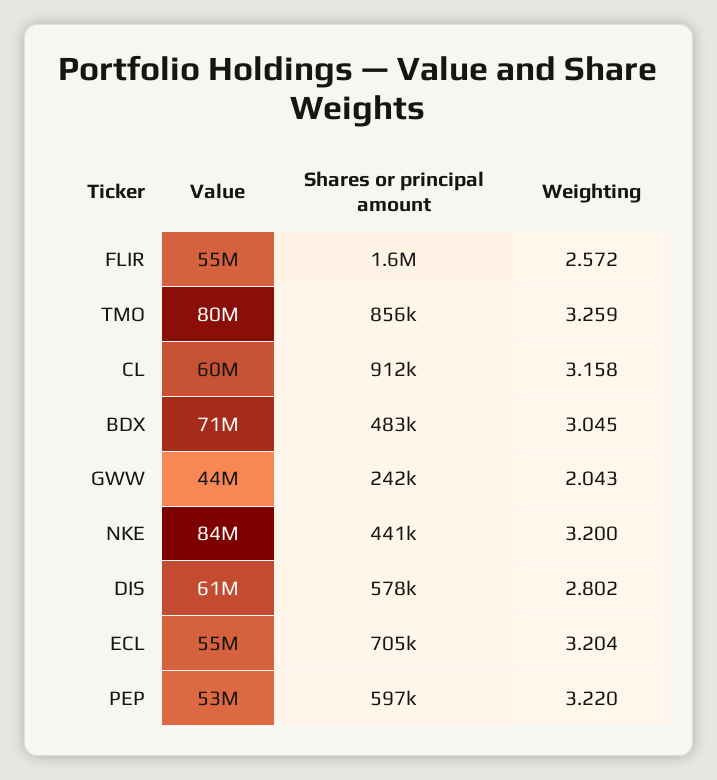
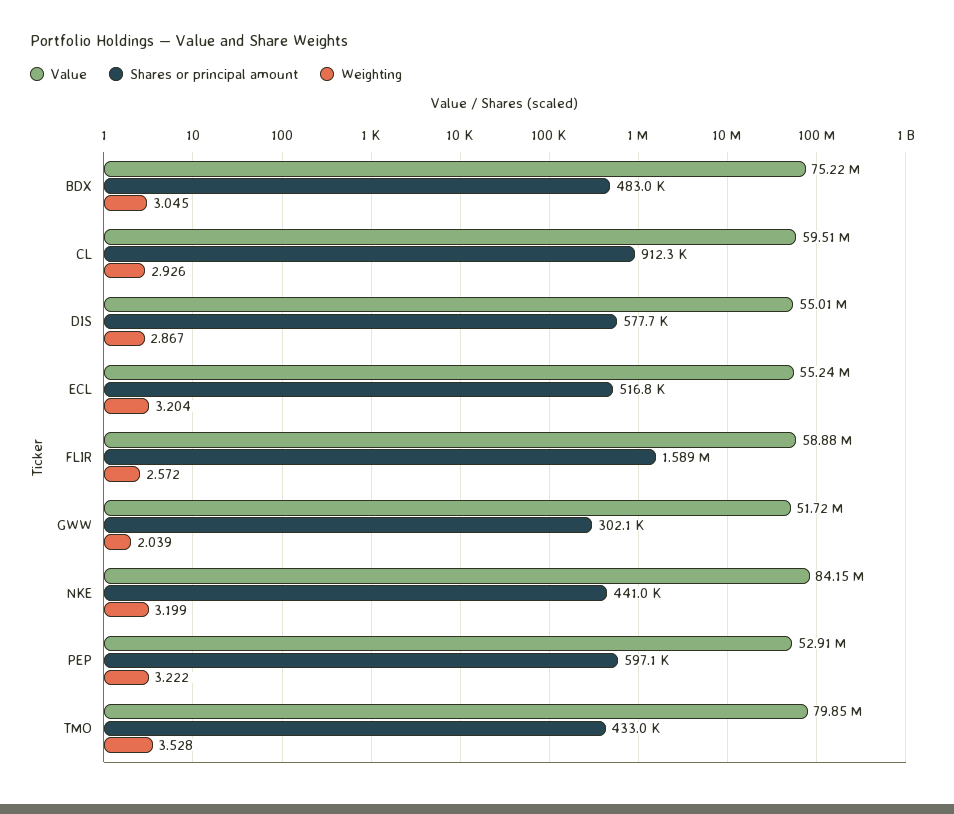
  {
    "Value": {
-     "FLIR": 55000000,
+     "FLIR": 58880000,
      "TMO": 79850000,
      "CL": 59510000,
-     "BDX": 71000000,
+     "BDX": 75220000,
-     "GWW": 44000000,
+     "GWW": 51720000,
      "NKE": 84150000,
-     "DIS": 61000000,
+     "DIS": 55010000,
      "ECL": 55240000,
      "PEP": 52910000
    },
    "Shares or principal amount": {
      "FLIR": 1589000,
-     "TMO": 856000,
+     "TMO": 433000,
      "CL": 912300,
      "BDX": 483000,
-     "GWW": 242000,
+     "GWW": 302100,
      "NKE": 441000,
      "DIS": 577700,
-     "ECL": 705000,
+     "ECL": 516800,
      "PEP": 597100
    },
    "Weighting": {
      "FLIR": 2.572,
-     "TMO": 3.259,
+     "TMO": 3.528,
-     "CL": 3.158,
+     "CL": 2.926,
      "BDX": 3.045,
-     "GWW": 2.043,
+     "GWW": 2.039,
-     "NKE": 3.2,
+     "NKE": 3.199,
-     "DIS": 2.802,
+     "DIS": 2.867,
      "ECL": 3.204,
-     "PEP": 3.22
+     "PEP": 3.222
    }
  }

